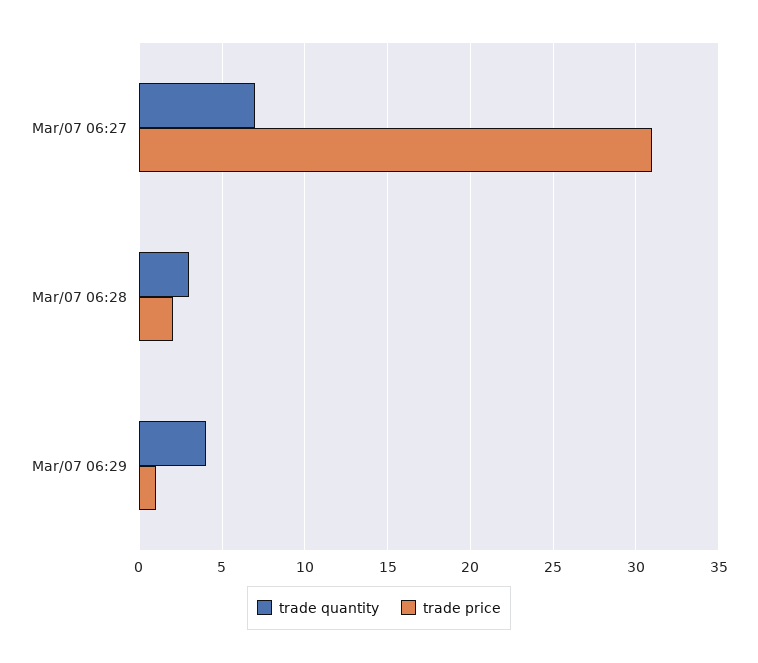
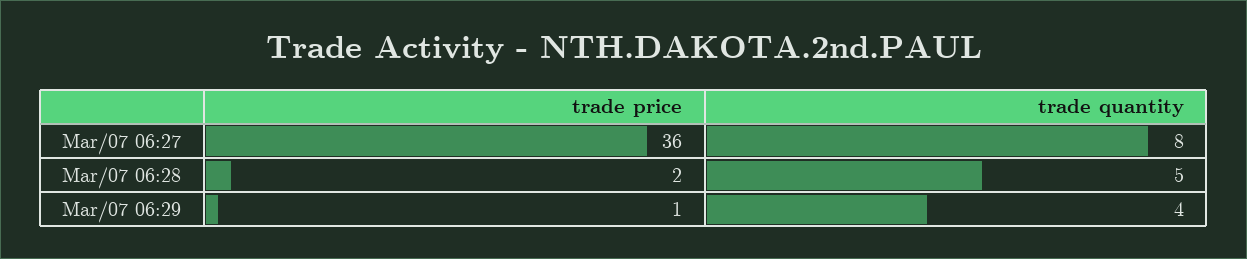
  {
    "trade quantity": {
-     "Mar/07 06:27": 7,
+     "Mar/07 06:27": 8,
-     "Mar/07 06:28": 3,
+     "Mar/07 06:28": 5,
      "Mar/07 06:29": 4
    },
    "trade price": {
-     "Mar/07 06:27": 31,
+     "Mar/07 06:27": 36,
      "Mar/07 06:28": 2,
      "Mar/07 06:29": 1
    }
  }

